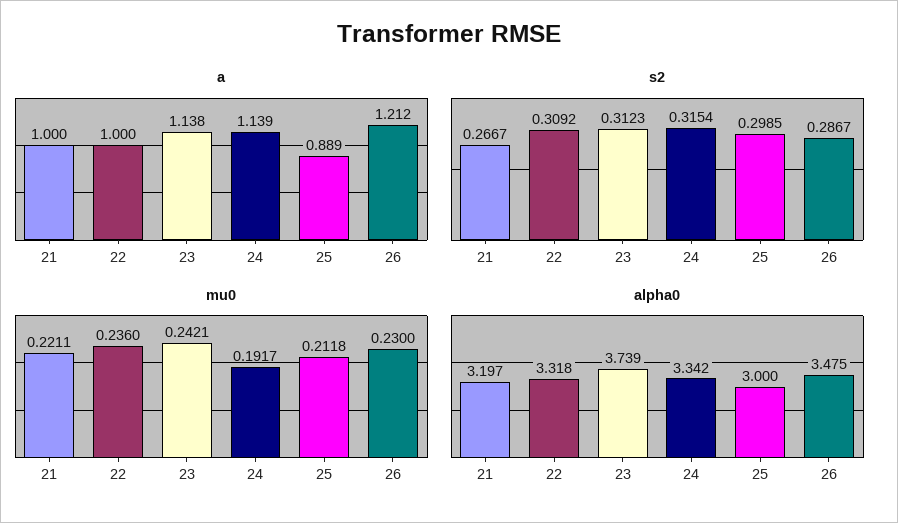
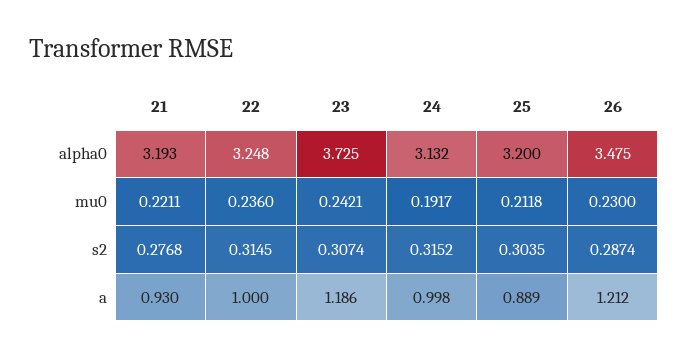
  {
    "a": {
-     "21": 1,
+     "21": 0.93,
      "22": 1,
-     "23": 1.138,
+     "23": 1.186,
-     "24": 1.139,
+     "24": 0.998,
      "25": 0.889,
      "26": 1.212
    },
    "s2": {
-     "21": 0.2667,
+     "21": 0.2768,
-     "22": 0.3092,
+     "22": 0.3145,
-     "23": 0.3123,
+     "23": 0.3074,
-     "24": 0.3154,
+     "24": 0.3152,
-     "25": 0.2985,
+     "25": 0.3035,
-     "26": 0.2867
+     "26": 0.2874
    },
    "mu0": {
      "21": 0.2211,
      "22": 0.236,
      "23": 0.2421,
      "24": 0.1917,
      "25": 0.2118,
      "26": 0.23
    },
    "alpha0": {
-     "21": 3.197,
+     "21": 3.193,
-     "22": 3.318,
+     "22": 3.248,
-     "23": 3.739,
+     "23": 3.725,
-     "24": 3.342,
+     "24": 3.132,
-     "25": 3,
+     "25": 3.2,
      "26": 3.475
    }
  }

